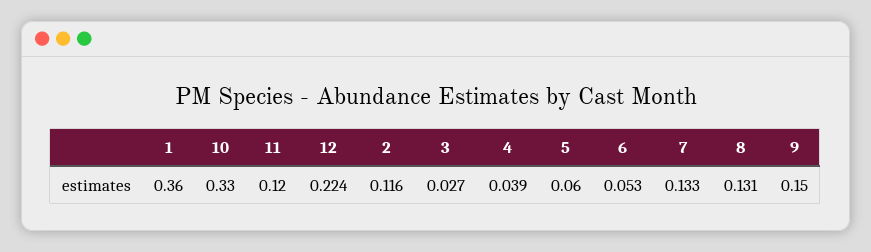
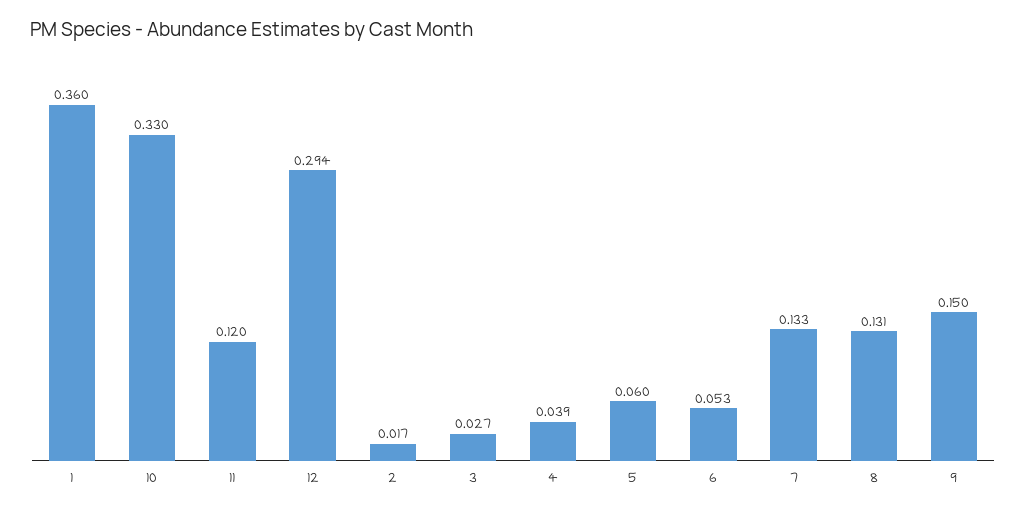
  {
    "1": 0.36,
    "10": 0.33,
    "11": 0.12,
-   "12": 0.224,
+   "12": 0.294,
-   "2": 0.116,
+   "2": 0.017,
    "3": 0.027,
    "4": 0.039,
    "5": 0.06,
    "6": 0.053,
    "7": 0.133,
    "8": 0.131,
    "9": 0.15
  }

